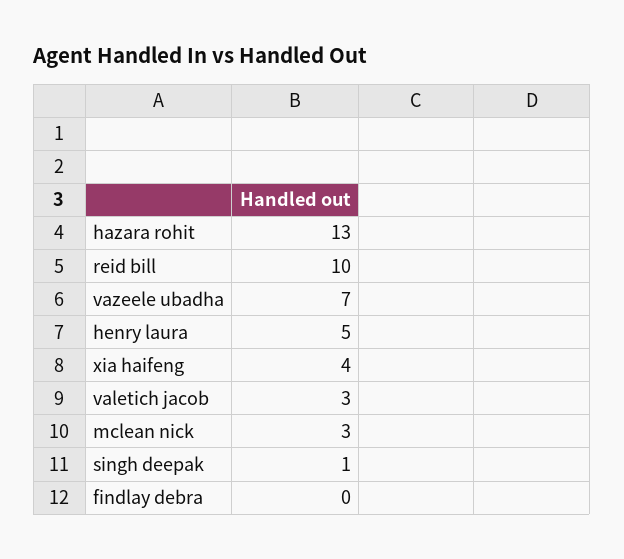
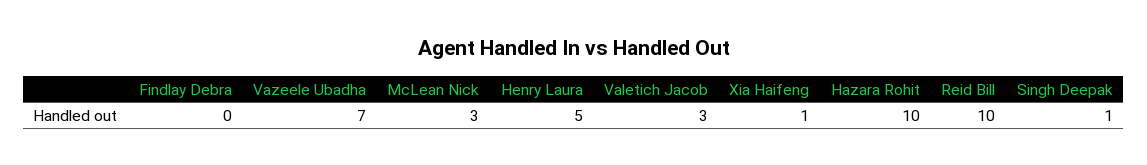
  {
-   "hazara rohit": 13,
+   "hazara rohit": 10,
    "reid bill": 10,
    "vazeele ubadha": 7,
    "henry laura": 5,
-   "xia haifeng": 4,
+   "xia haifeng": 1,
    "valetich jacob": 3,
    "mclean nick": 3,
    "singh deepak": 1,
    "findlay debra": 0
  }

